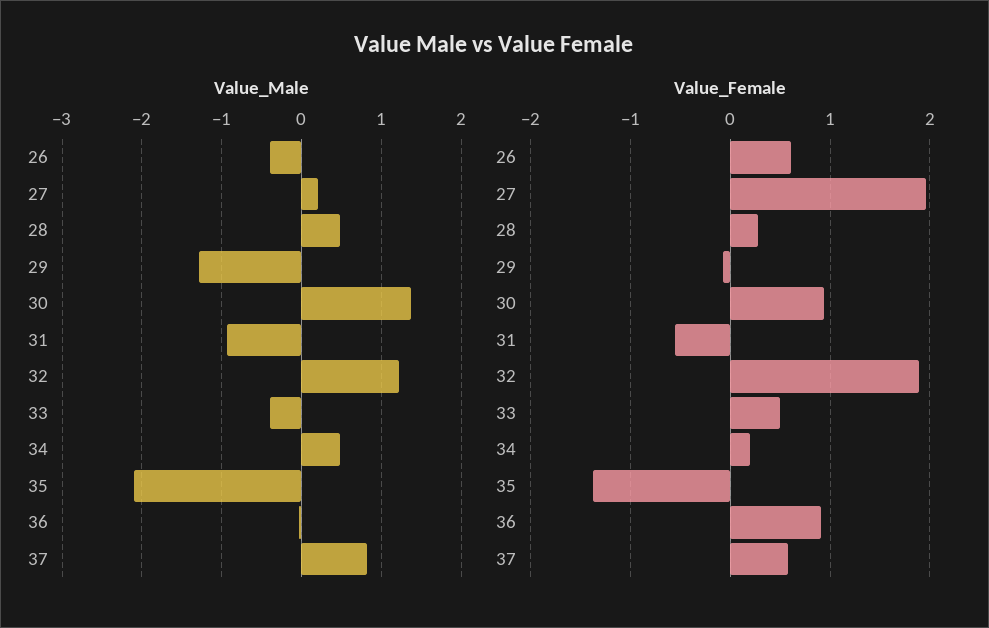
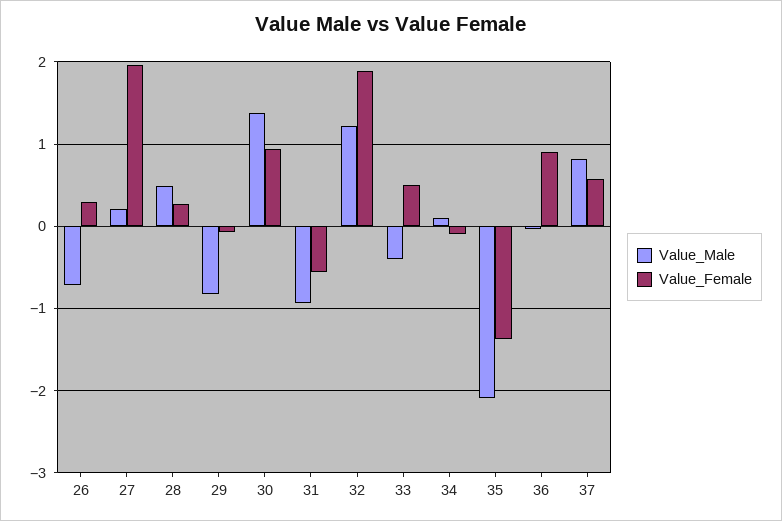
  {
    "Value_Male": {
-     "26": -0.4,
+     "26": -0.7,
      "27": 0.2,
      "28": 0.5,
-     "29": -1.3,
+     "29": -0.8,
      "30": 1.4,
      "31": -0.9,
      "32": 1.2,
      "33": -0.4,
-     "34": 0.5,
+     "34": 0.1,
      "35": -2.1,
      "36": 0,
      "37": 0.8
    },
    "Value_Female": {
-     "26": 0.6,
+     "26": 0.3,
      "27": 2,
      "28": 0.3,
      "29": -0.1,
      "30": 0.9,
      "31": -0.6,
      "32": 1.9,
      "33": 0.5,
-     "34": 0.2,
+     "34": -0.1,
      "35": -1.4,
      "36": 0.9,
      "37": 0.6
    }
  }

